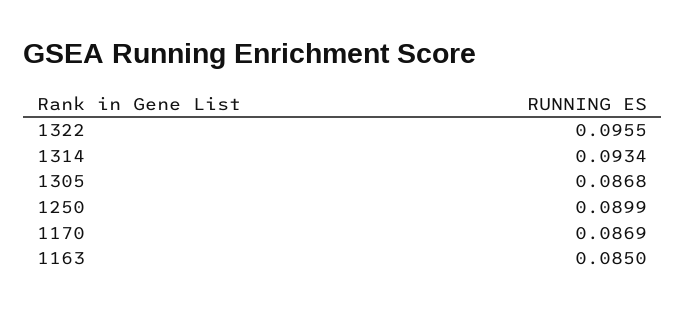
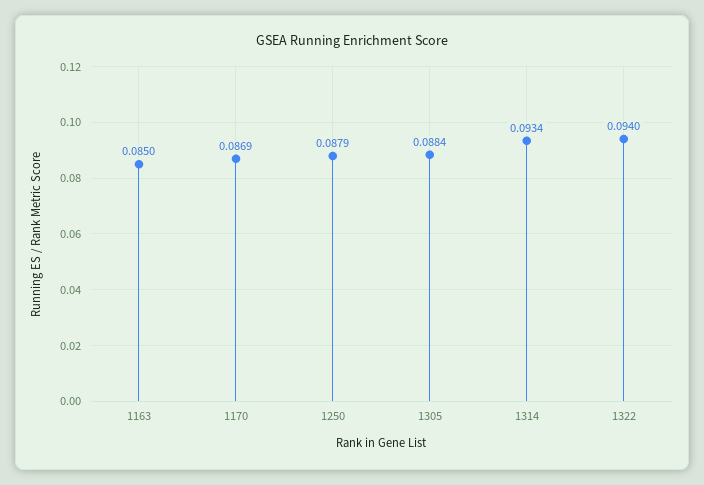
  {
-   "1322": 0.0955,
+   "1322": 0.094,
    "1314": 0.0934,
-   "1305": 0.0868,
+   "1305": 0.0884,
-   "1250": 0.0899,
+   "1250": 0.0879,
    "1170": 0.0869,
    "1163": 0.085
  }

